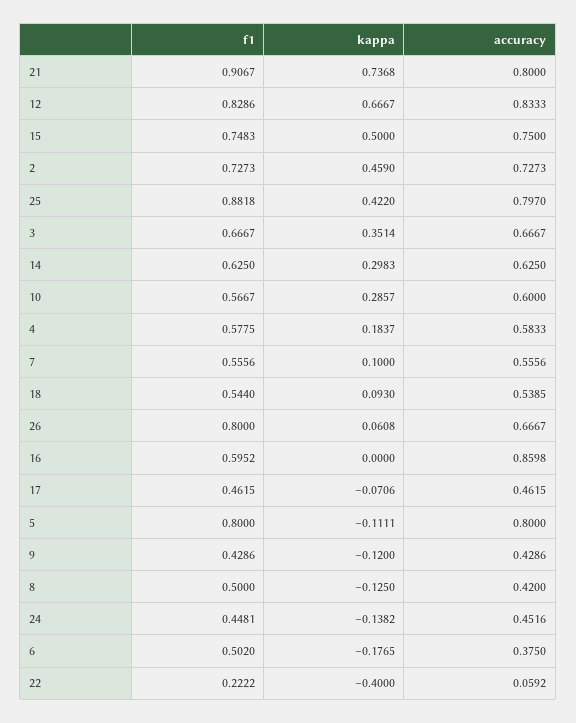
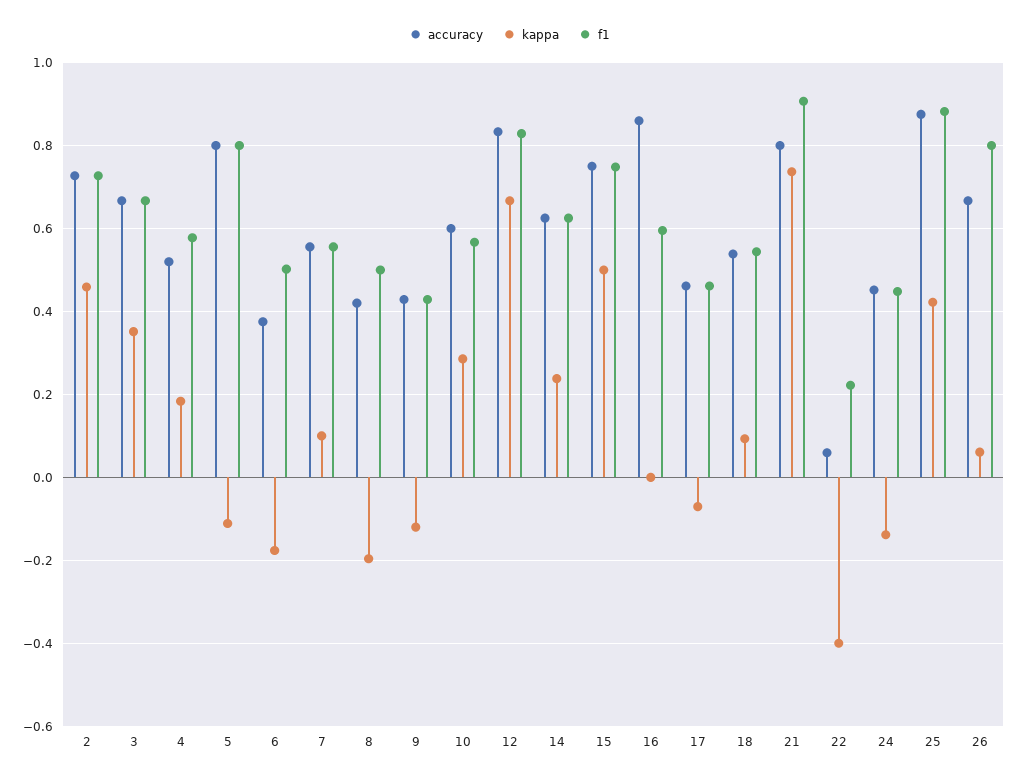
  {
    "f1": {
      "21": 0.9067,
      "12": 0.8286,
      "15": 0.7483,
      "2": 0.7273,
      "25": 0.8818,
      "3": 0.6667,
      "14": 0.625,
      "10": 0.5667,
      "4": 0.5775,
      "7": 0.5556,
      "18": 0.544,
      "26": 0.8,
      "16": 0.5952,
      "17": 0.4615,
      "5": 0.8,
      "9": 0.4286,
      "8": 0.5,
      "24": 0.4481,
      "6": 0.502,
      "22": 0.2222
    },
    "kappa": {
      "21": 0.7368,
      "12": 0.6667,
      "15": 0.5,
      "2": 0.459,
      "25": 0.422,
      "3": 0.3514,
-     "14": 0.2983,
+     "14": 0.24,
      "10": 0.2857,
      "4": 0.1837,
      "7": 0.1,
      "18": 0.093,
      "26": 0.0608,
      "16": 0,
      "17": -0.0706,
      "5": -0.1111,
      "9": -0.12,
-     "8": -0.125,
+     "8": -0.2,
      "24": -0.1382,
      "6": -0.1765,
      "22": -0.4
    },
    "accuracy": {
      "21": 0.8,
      "12": 0.8333,
      "15": 0.75,
      "2": 0.7273,
-     "25": 0.797,
+     "25": 0.88,
      "3": 0.6667,
      "14": 0.625,
      "10": 0.6,
-     "4": 0.5833,
+     "4": 0.52,
      "7": 0.5556,
      "18": 0.5385,
      "26": 0.6667,
      "16": 0.8598,
      "17": 0.4615,
      "5": 0.8,
      "9": 0.4286,
      "8": 0.42,
      "24": 0.4516,
      "6": 0.375,
      "22": 0.0592
    }
  }

